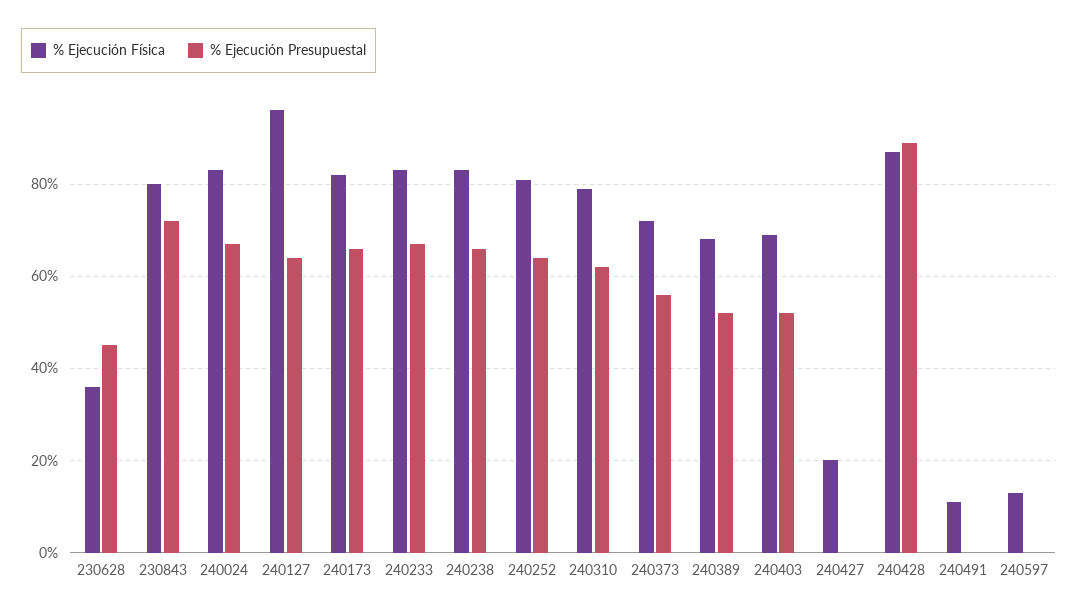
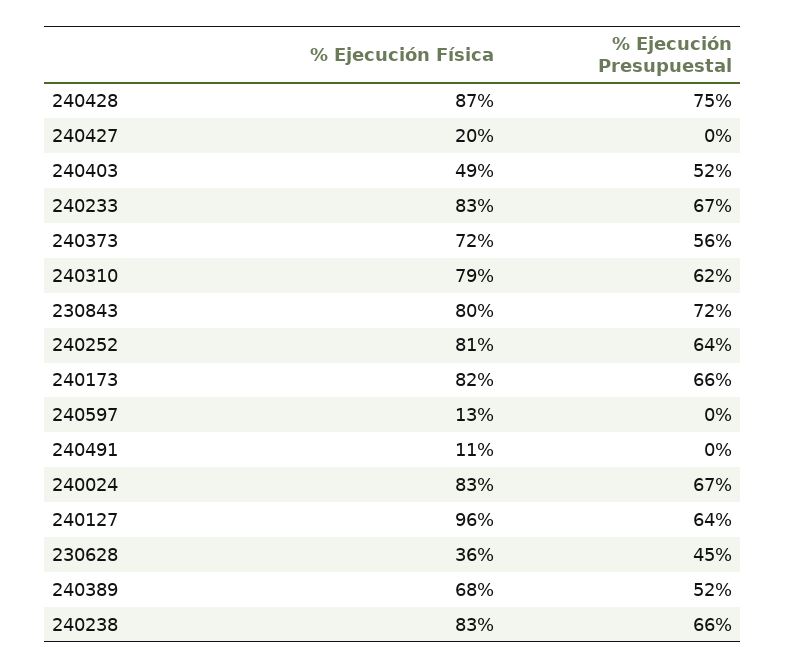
  {
    "% Ejecución Física": {
      "230628": 36,
      "230843": 80,
      "240024": 83,
      "240127": 96,
      "240173": 82,
      "240233": 83,
      "240238": 83,
      "240252": 81,
      "240310": 79,
      "240373": 72,
      "240389": 68,
-     "240403": 70,
+     "240403": 49,
      "240427": 20,
      "240428": 87,
      "240491": 11,
      "240597": 13
    },
    "% Ejecución Presupuestal": {
      "230628": 45,
      "230843": 72,
      "240024": 67,
      "240127": 64,
      "240173": 66,
      "240233": 67,
      "240238": 66,
      "240252": 64,
      "240310": 62,
      "240373": 56,
      "240389": 52,
      "240403": 52,
      "240427": 0,
-     "240428": 90,
+     "240428": 75,
      "240491": 0,
      "240597": 0
    }
  }

